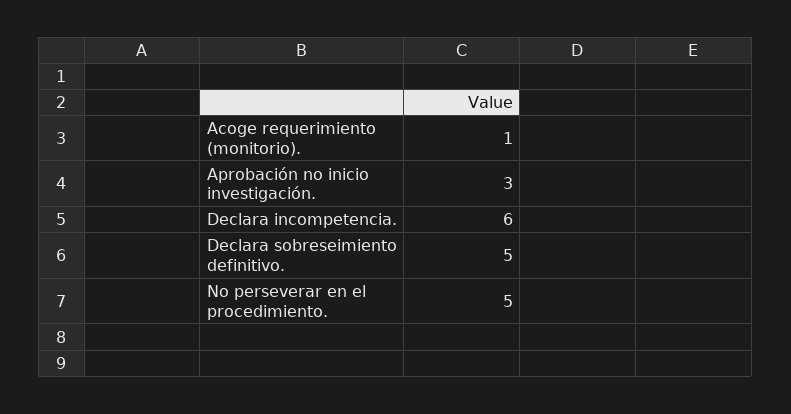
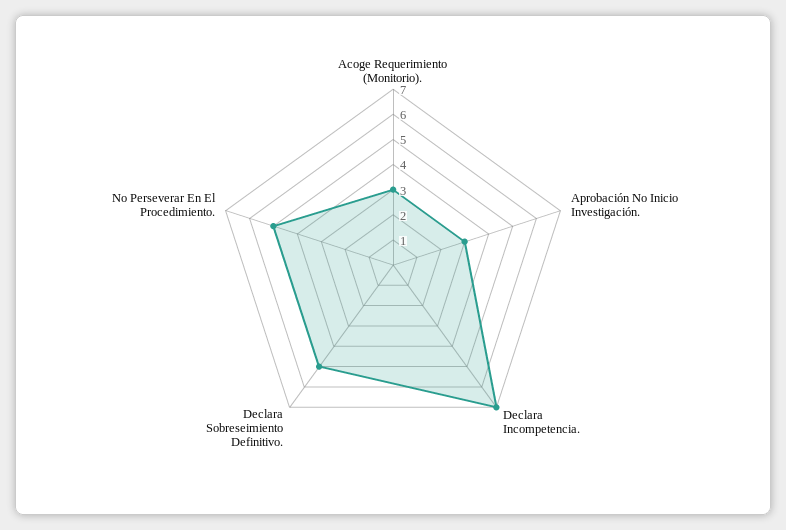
  {
-   "Acoge requerimiento (monitorio).": 1,
+   "Acoge requerimiento (monitorio).": 3,
    "Aprobación no inicio investigación.": 3,
-   "Declara incompetencia.": 6,
+   "Declara incompetencia.": 7,
    "Declara sobreseimiento definitivo.": 5,
    "No perseverar en el procedimiento.": 5
  }

